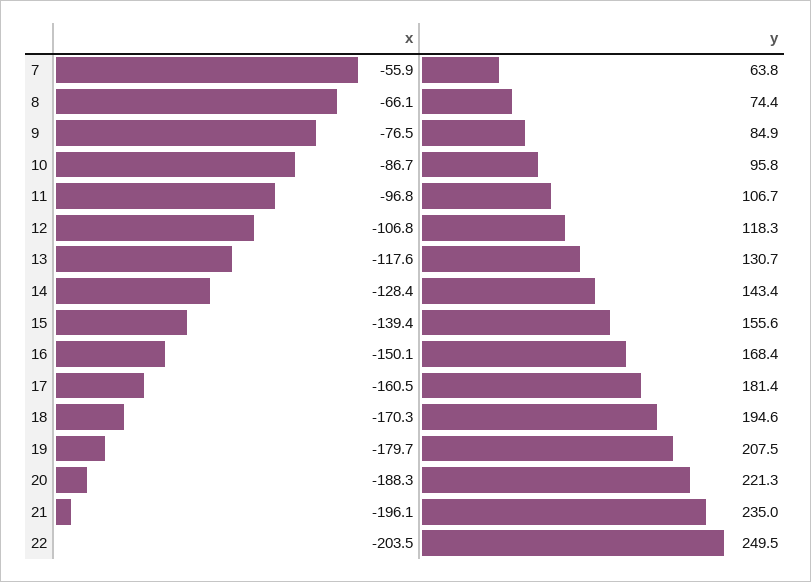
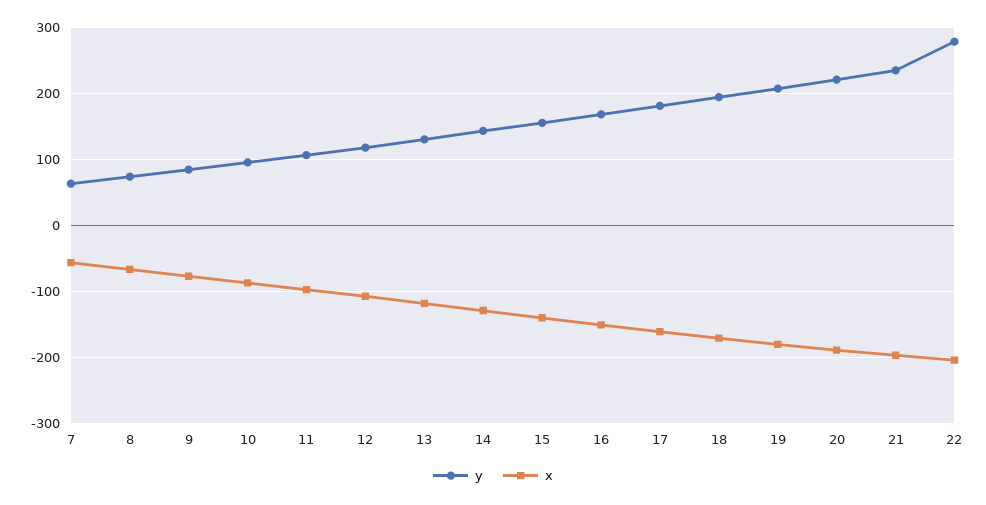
  {
    "x": {
      "7": -55.9,
      "8": -66.1,
      "9": -76.5,
      "10": -86.7,
      "11": -96.8,
      "12": -106.8,
      "13": -117.6,
      "14": -128.4,
      "15": -139.4,
      "16": -150.1,
      "17": -160.5,
      "18": -170.3,
      "19": -179.7,
      "20": -188.3,
      "21": -196.1,
      "22": -203.5
    },
    "y": {
      "7": 63.8,
      "8": 74.4,
      "9": 84.9,
      "10": 95.8,
      "11": 106.7,
      "12": 118.3,
      "13": 130.7,
      "14": 143.4,
      "15": 155.6,
      "16": 168.4,
      "17": 181.4,
      "18": 194.6,
      "19": 207.5,
      "20": 221.3,
      "21": 235,
-     "22": 249.5
+     "22": 280
    }
  }

